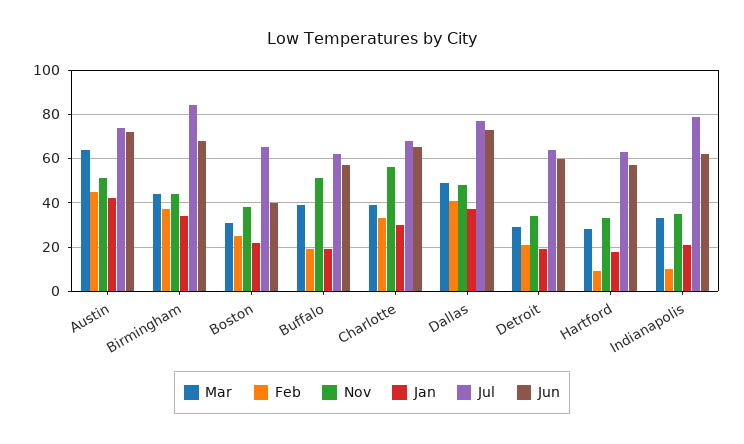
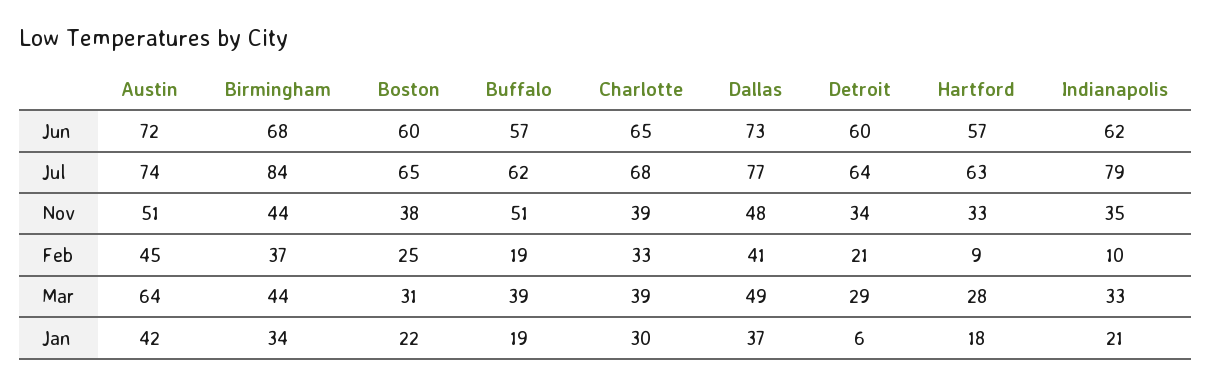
  {
    "Mar": {
      "Austin": 64,
      "Birmingham": 44,
      "Boston": 31,
      "Buffalo": 39,
      "Charlotte": 39,
      "Dallas": 49,
      "Detroit": 29,
      "Hartford": 28,
      "Indianapolis": 33
    },
    "Feb": {
      "Austin": 45,
      "Birmingham": 37,
      "Boston": 25,
      "Buffalo": 19,
      "Charlotte": 33,
      "Dallas": 41,
      "Detroit": 21,
      "Hartford": 9,
      "Indianapolis": 10
    },
    "Nov": {
      "Austin": 51,
      "Birmingham": 44,
      "Boston": 38,
      "Buffalo": 51,
-     "Charlotte": 55,
+     "Charlotte": 39,
      "Dallas": 48,
      "Detroit": 34,
      "Hartford": 33,
      "Indianapolis": 35
    },
    "Jan": {
      "Austin": 42,
      "Birmingham": 34,
      "Boston": 22,
      "Buffalo": 19,
      "Charlotte": 30,
      "Dallas": 37,
-     "Detroit": 20,
+     "Detroit": 6,
      "Hartford": 18,
      "Indianapolis": 21
    },
    "Jul": {
      "Austin": 74,
      "Birmingham": 84,
      "Boston": 65,
      "Buffalo": 62,
      "Charlotte": 68,
      "Dallas": 77,
      "Detroit": 64,
      "Hartford": 63,
      "Indianapolis": 79
    },
    "Jun": {
      "Austin": 72,
      "Birmingham": 68,
-     "Boston": 40,
+     "Boston": 60,
      "Buffalo": 57,
      "Charlotte": 65,
      "Dallas": 73,
      "Detroit": 60,
      "Hartford": 57,
      "Indianapolis": 62
    }
  }

